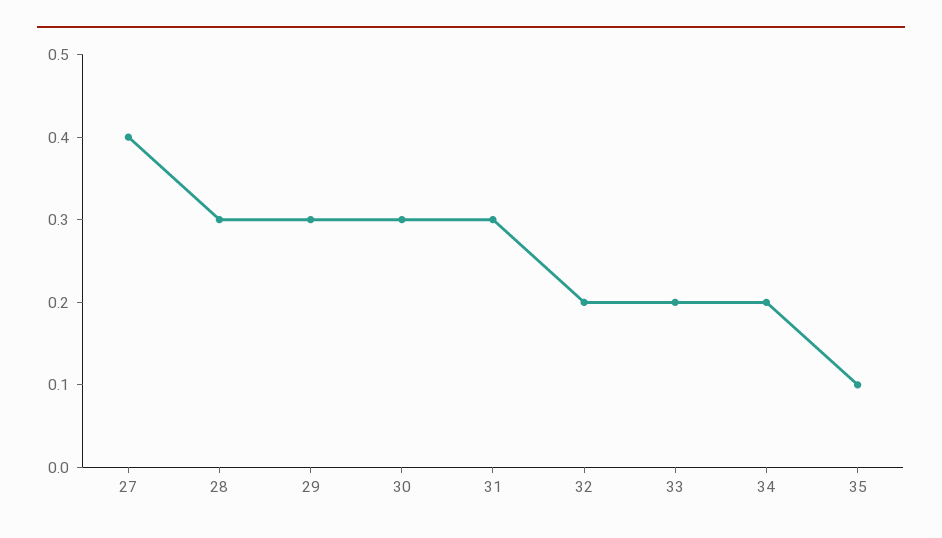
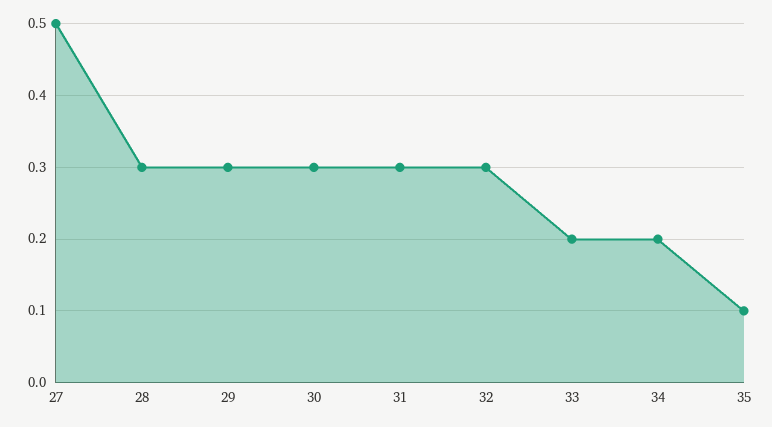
  {
-   "27": 0.4,
+   "27": 0.5,
    "28": 0.3,
    "29": 0.3,
    "30": 0.3,
    "31": 0.3,
-   "32": 0.2,
+   "32": 0.3,
    "33": 0.2,
    "34": 0.2,
    "35": 0.1
  }

